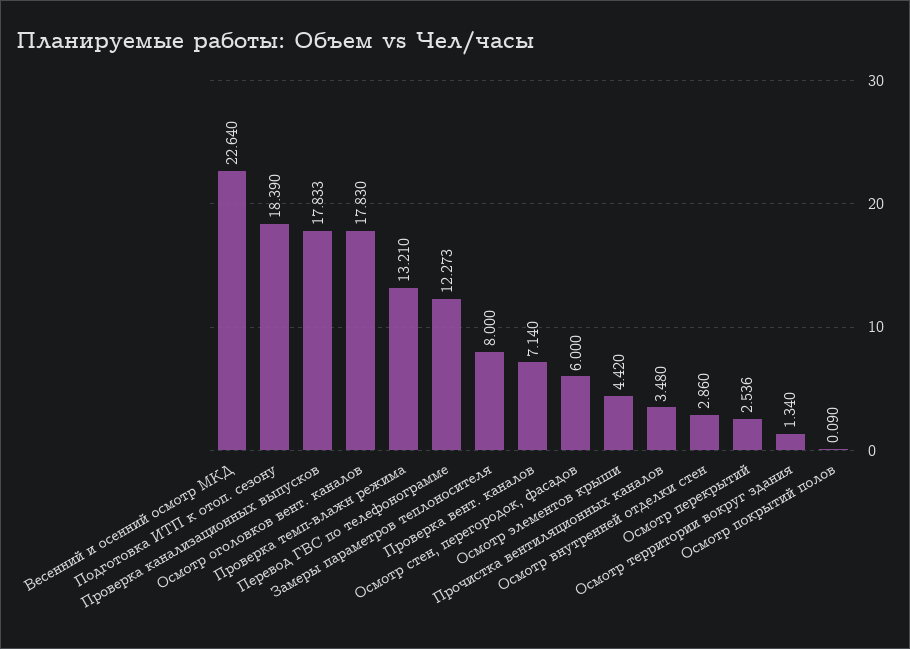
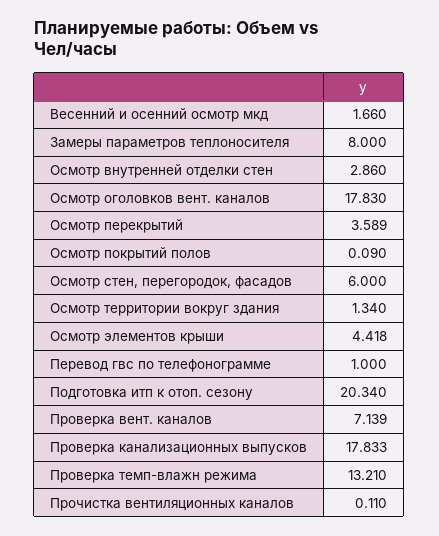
  {
-   "Весенний и осенний осмотр МКД": 22.64,
+   "Весенний и осенний осмотр МКД": 1.66,
-   "Подготовка ИТП к отоп. сезону": 18.39,
+   "Подготовка ИТП к отоп. сезону": 20.34,
    "Проверка канализационных выпусков": 17.833,
    "Осмотр оголовков вент. каналов": 17.83,
    "Проверка темп-влажн режима": 13.21,
-   "Перевод ГВС по телефонограмме": 12.273,
+   "Перевод ГВС по телефонограмме": 1,
    "Замеры параметров теплоносителя": 8,
-   "Проверка вент. каналов": 7.14,
+   "Проверка вент. каналов": 7.139,
    "Осмотр стен, перегородок, фасадов": 6,
-   "Осмотр элементов крыши": 4.42,
+   "Осмотр элементов крыши": 4.418,
-   "Прочистка вентиляционных каналов": 3.48,
+   "Прочистка вентиляционных каналов": 0.11,
    "Осмотр внутренней отделки стен": 2.86,
-   "Осмотр перекрытий": 2.536,
+   "Осмотр перекрытий": 3.589,
    "Осмотр территории вокруг здания": 1.34,
    "Осмотр покрытий полов": 0.09
  }

